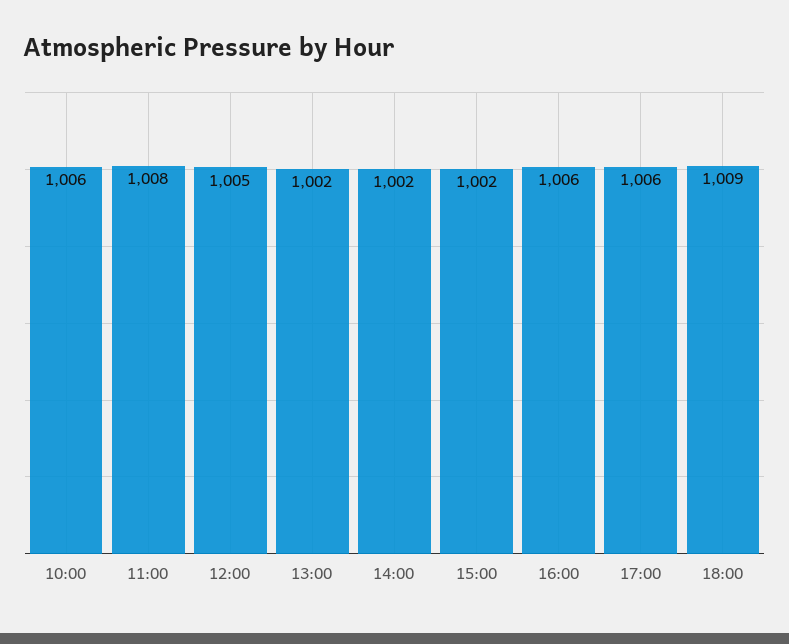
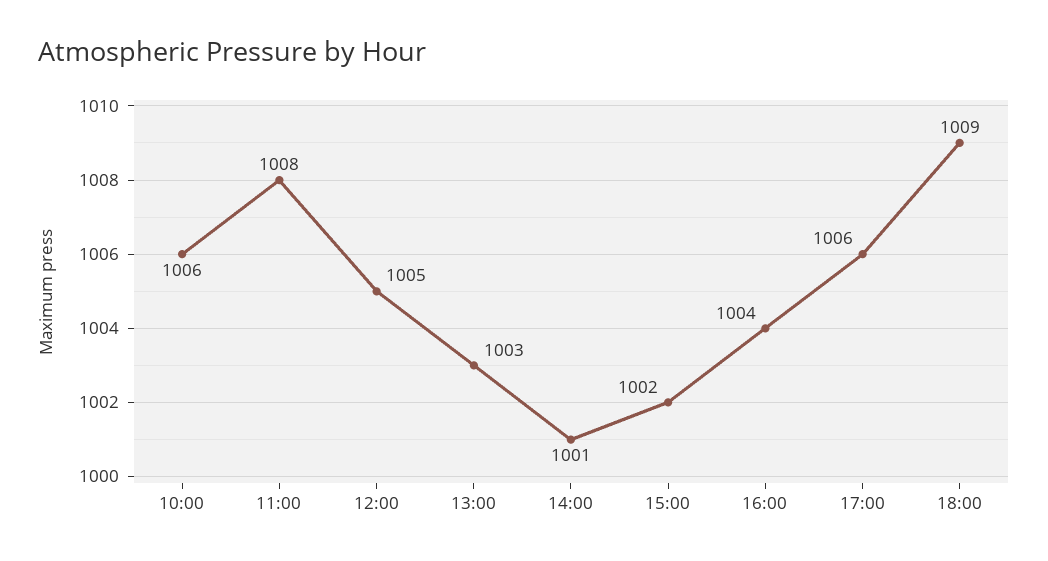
  {
    "10:00": 1006,
    "11:00": 1008,
    "12:00": 1005,
-   "13:00": 1002,
+   "13:00": 1003,
-   "14:00": 1002,
+   "14:00": 1001,
    "15:00": 1002,
-   "16:00": 1006,
+   "16:00": 1004,
    "17:00": 1006,
    "18:00": 1009
  }

